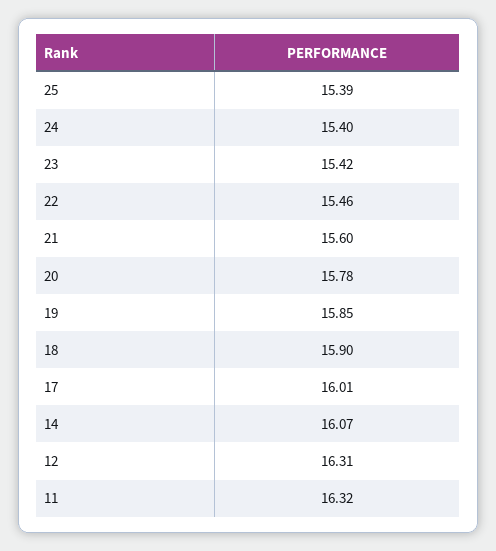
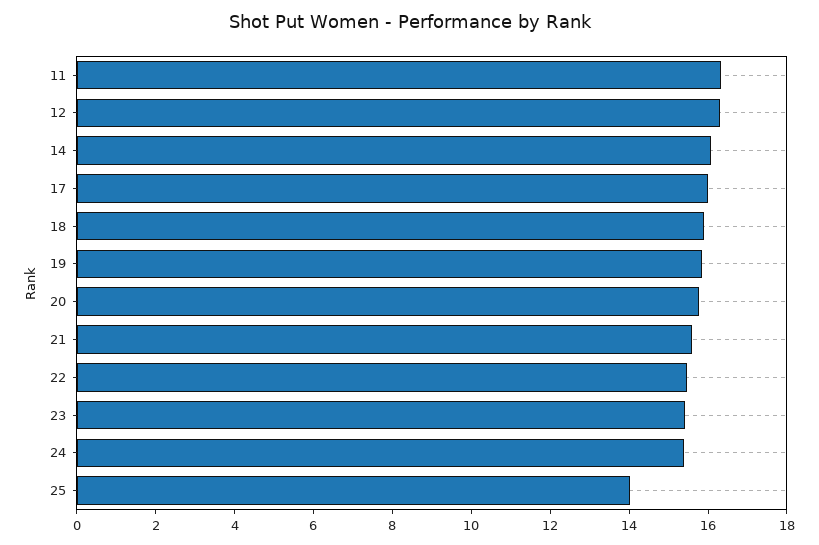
  {
-   "25": 15.39,
+   "25": 14,
    "24": 15.4,
    "23": 15.42,
    "22": 15.46,
    "21": 15.6,
    "20": 15.78,
    "19": 15.85,
    "18": 15.9,
    "17": 16.01,
    "14": 16.07,
    "12": 16.31,
    "11": 16.32
  }

